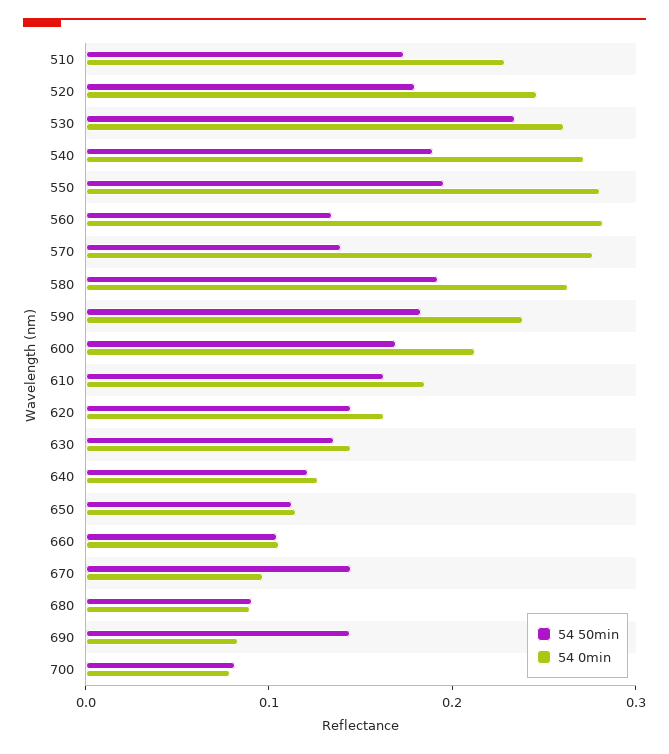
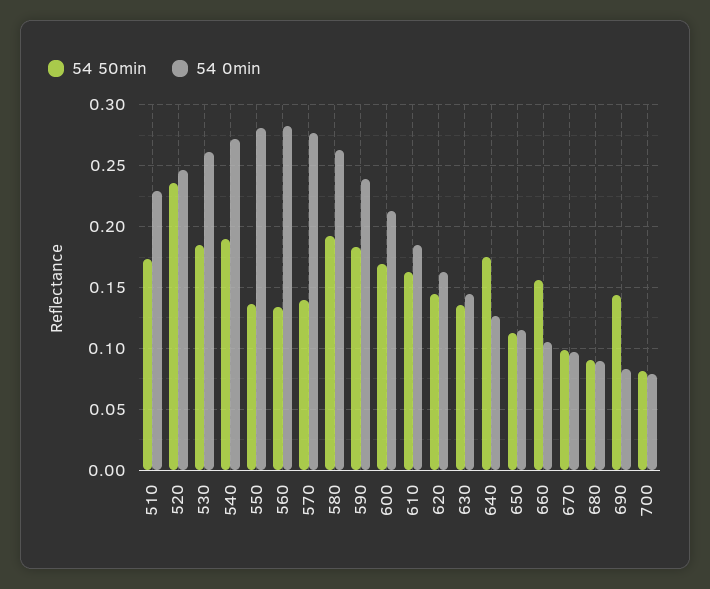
  {
    "54 50min": {
      "510": 0.175,
-     "520": 0.18,
+     "520": 0.235,
-     "530": 0.24,
+     "530": 0.185,
      "540": 0.19,
-     "550": 0.2,
+     "550": 0.135,
      "560": 0.135,
      "570": 0.14,
      "580": 0.19,
      "590": 0.185,
      "600": 0.17,
      "610": 0.165,
      "620": 0.145,
      "630": 0.135,
-     "640": 0.12,
+     "640": 0.175,
      "650": 0.115,
-     "660": 0.1,
+     "660": 0.155,
-     "670": 0.14,
+     "670": 0.1,
      "680": 0.09,
      "690": 0.145,
      "700": 0.08
    },
    "54 0min": {
      "510": 0.23,
      "520": 0.245,
      "530": 0.26,
      "540": 0.27,
      "550": 0.28,
      "560": 0.28,
      "570": 0.275,
      "580": 0.265,
      "590": 0.24,
      "600": 0.21,
      "610": 0.185,
      "620": 0.165,
      "630": 0.145,
      "640": 0.125,
      "650": 0.115,
      "660": 0.105,
      "670": 0.095,
      "680": 0.09,
      "690": 0.085,
      "700": 0.08
    }
  }

